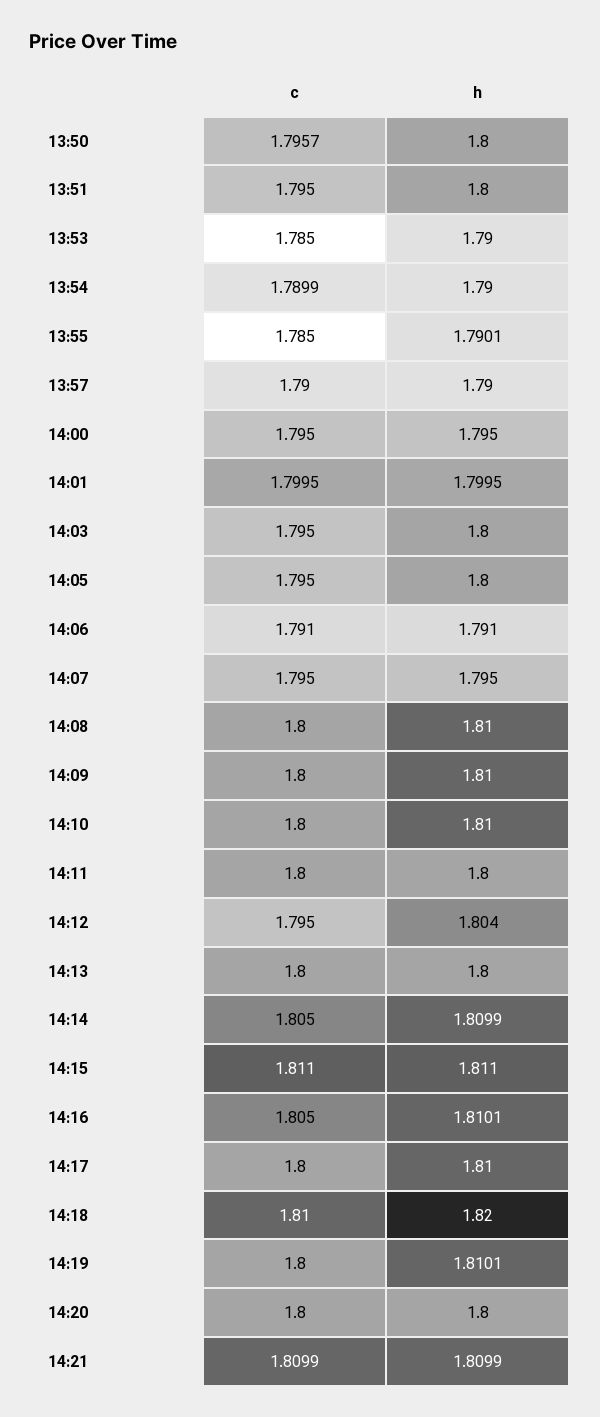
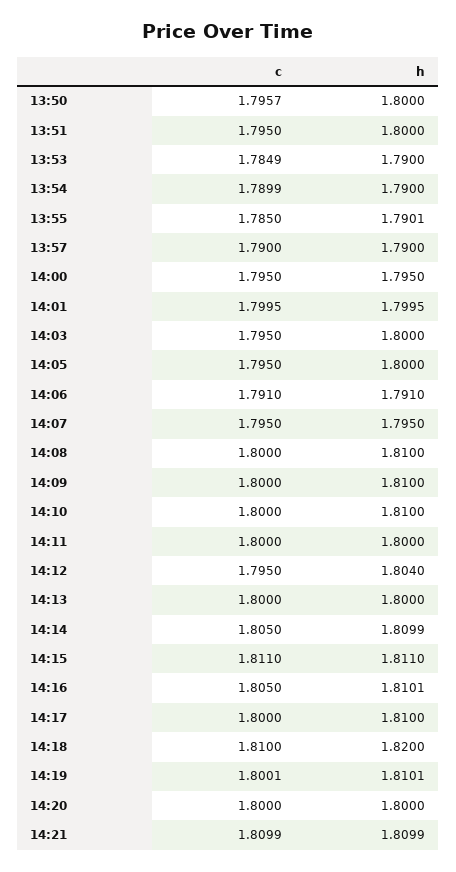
  {
    "c": {
      "13:50": 1.7957,
      "13:51": 1.795,
-     "13:53": 1.785,
+     "13:53": 1.7849,
      "13:54": 1.7899,
      "13:55": 1.785,
      "13:57": 1.79,
      "14:00": 1.795,
      "14:01": 1.7995,
      "14:03": 1.795,
      "14:05": 1.795,
      "14:06": 1.791,
      "14:07": 1.795,
      "14:08": 1.8,
      "14:09": 1.8,
      "14:10": 1.8,
      "14:11": 1.8,
      "14:12": 1.795,
      "14:13": 1.8,
      "14:14": 1.805,
      "14:15": 1.811,
      "14:16": 1.805,
      "14:17": 1.8,
      "14:18": 1.81,
-     "14:19": 1.8,
+     "14:19": 1.8001,
      "14:20": 1.8,
      "14:21": 1.8099
    },
    "h": {
      "13:50": 1.8,
      "13:51": 1.8,
      "13:53": 1.79,
      "13:54": 1.79,
      "13:55": 1.7901,
      "13:57": 1.79,
      "14:00": 1.795,
      "14:01": 1.7995,
      "14:03": 1.8,
      "14:05": 1.8,
      "14:06": 1.791,
      "14:07": 1.795,
      "14:08": 1.81,
      "14:09": 1.81,
      "14:10": 1.81,
      "14:11": 1.8,
      "14:12": 1.804,
      "14:13": 1.8,
      "14:14": 1.8099,
      "14:15": 1.811,
      "14:16": 1.8101,
      "14:17": 1.81,
      "14:18": 1.82,
      "14:19": 1.8101,
      "14:20": 1.8,
      "14:21": 1.8099
    }
  }

